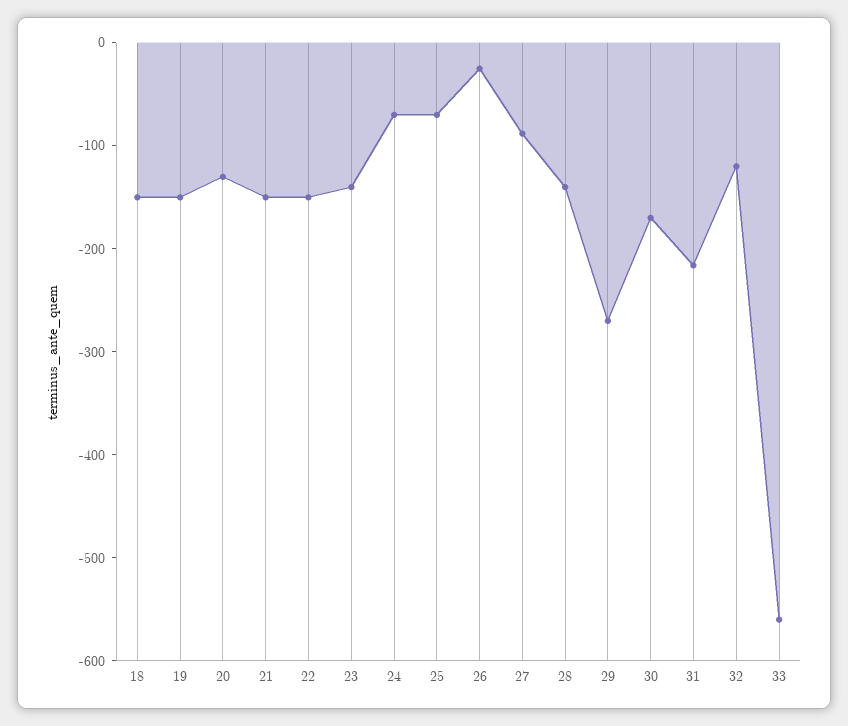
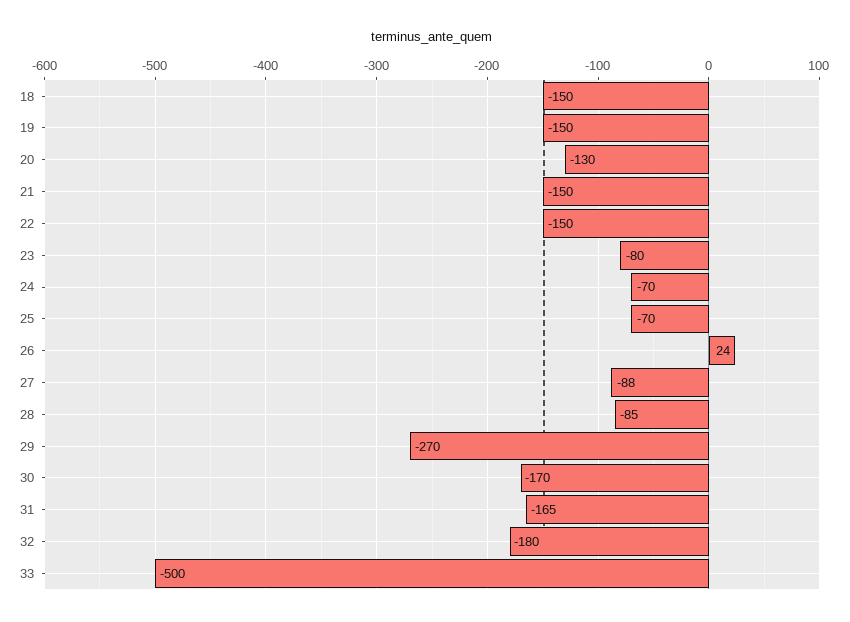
  {
    "18": -150,
    "19": -150,
    "20": -130,
    "21": -150,
    "22": -150,
-   "23": -140,
+   "23": -80,
    "24": -70,
    "25": -70,
-   "26": -20,
+   "26": 24,
    "27": -88,
-   "28": -140,
+   "28": -85,
    "29": -270,
    "30": -170,
-   "31": -220,
+   "31": -165,
-   "32": -120,
+   "32": -180,
-   "33": -560
+   "33": -500
  }

